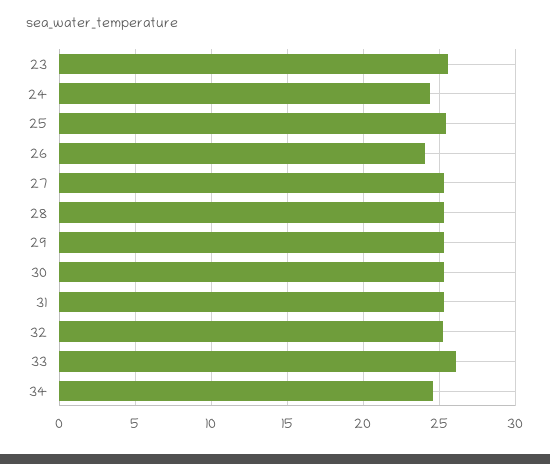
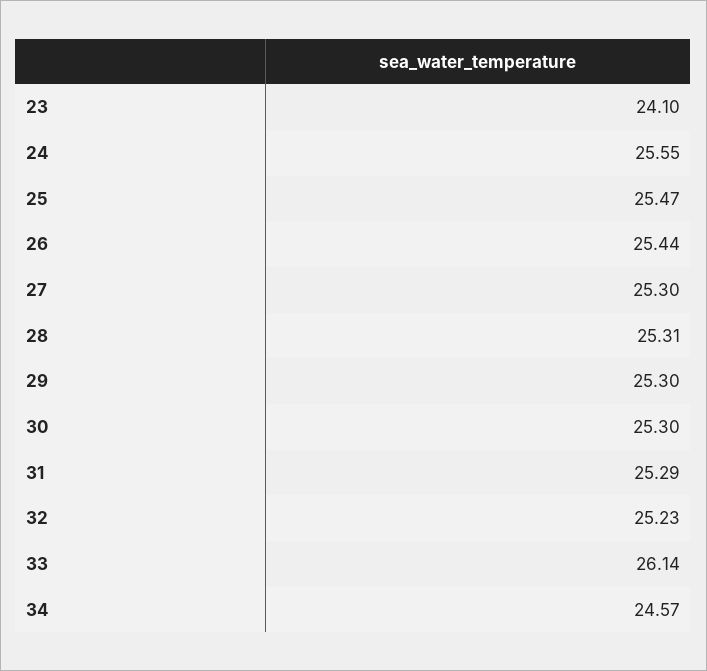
  {
-   "23": 25.5,
+   "23": 24.1,
-   "24": 24.5,
+   "24": 25.55,
    "25": 25.47,
-   "26": 24,
+   "26": 25.44,
    "27": 25.3,
    "28": 25.31,
    "29": 25.3,
    "30": 25.3,
    "31": 25.29,
    "32": 25.23,
    "33": 26.14,
    "34": 24.57
  }

